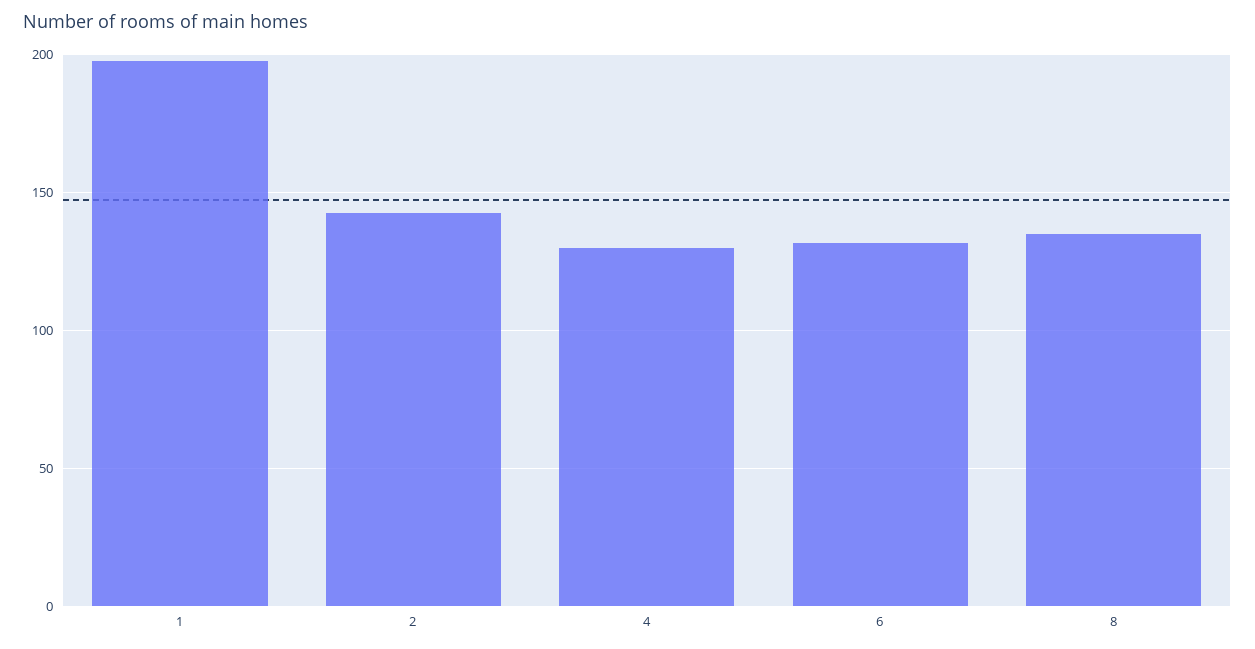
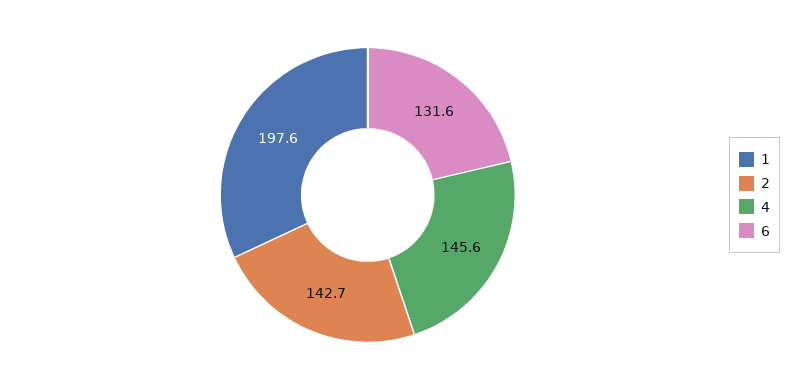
  {
    "1": 197.6,
    "2": 142.7,
-   "4": 130,
+   "4": 145.6,
-   "6": 131.6,
+   "6": 131.6
-   "8": 135
  }

